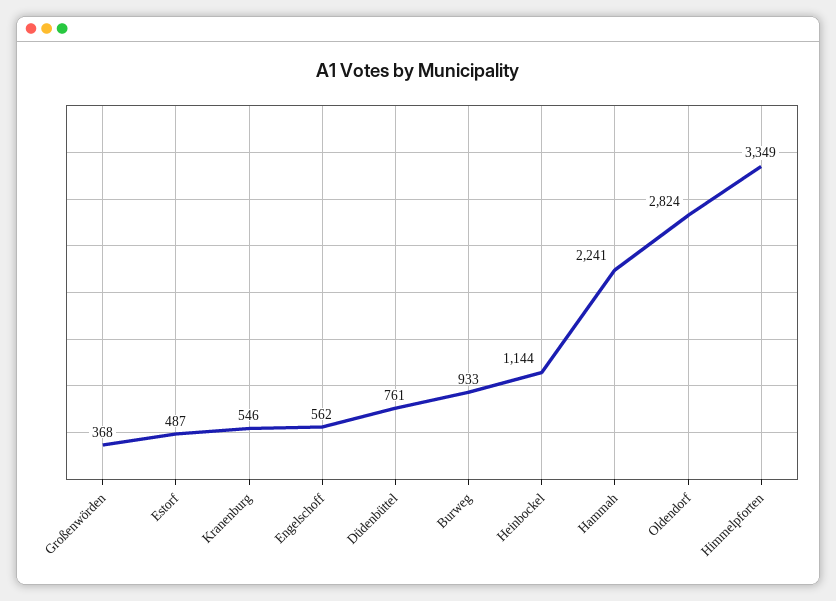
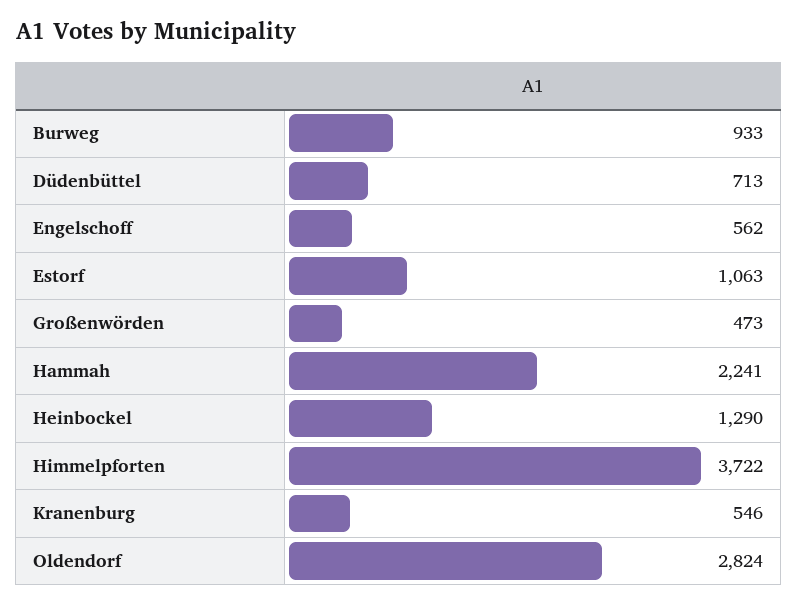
  {
-   "Großenwörden": 368,
+   "Großenwörden": 473,
-   "Estorf": 487,
+   "Estorf": 1063,
    "Kranenburg": 546,
    "Engelschoff": 562,
-   "Düdenbüttel": 761,
+   "Düdenbüttel": 713,
    "Burweg": 933,
-   "Heinbockel": 1144,
+   "Heinbockel": 1290,
    "Hammah": 2241,
    "Oldendorf": 2824,
-   "Himmelpforten": 3349
+   "Himmelpforten": 3722
  }

